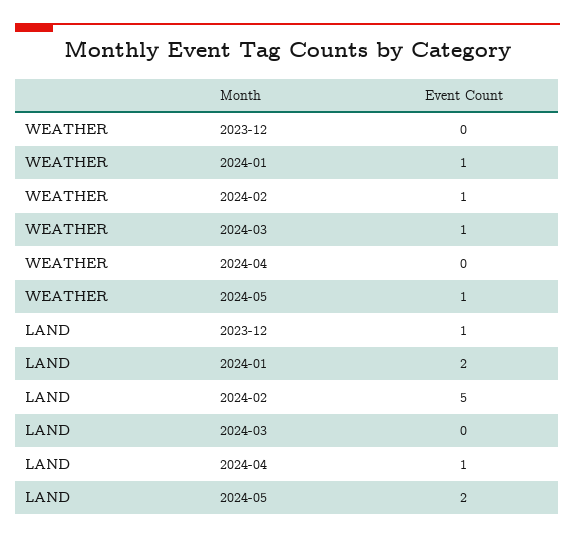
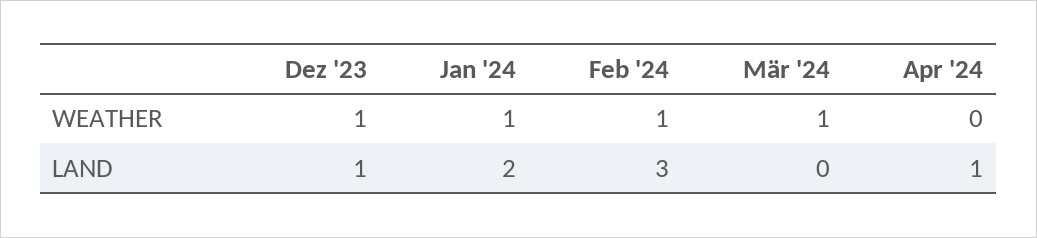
  {
    "WEATHER": {
-     "2023-12": 0,
+     "2023-12": 1,
      "2024-01": 1,
      "2024-02": 1,
      "2024-03": 1,
-     "2024-04": 0,
+     "2024-04": 0
-     "2024-05": 1
    },
    "LAND": {
      "2023-12": 1,
      "2024-01": 2,
-     "2024-02": 5,
+     "2024-02": 3,
      "2024-03": 0,
-     "2024-04": 1,
+     "2024-04": 1
-     "2024-05": 2
    }
  }

